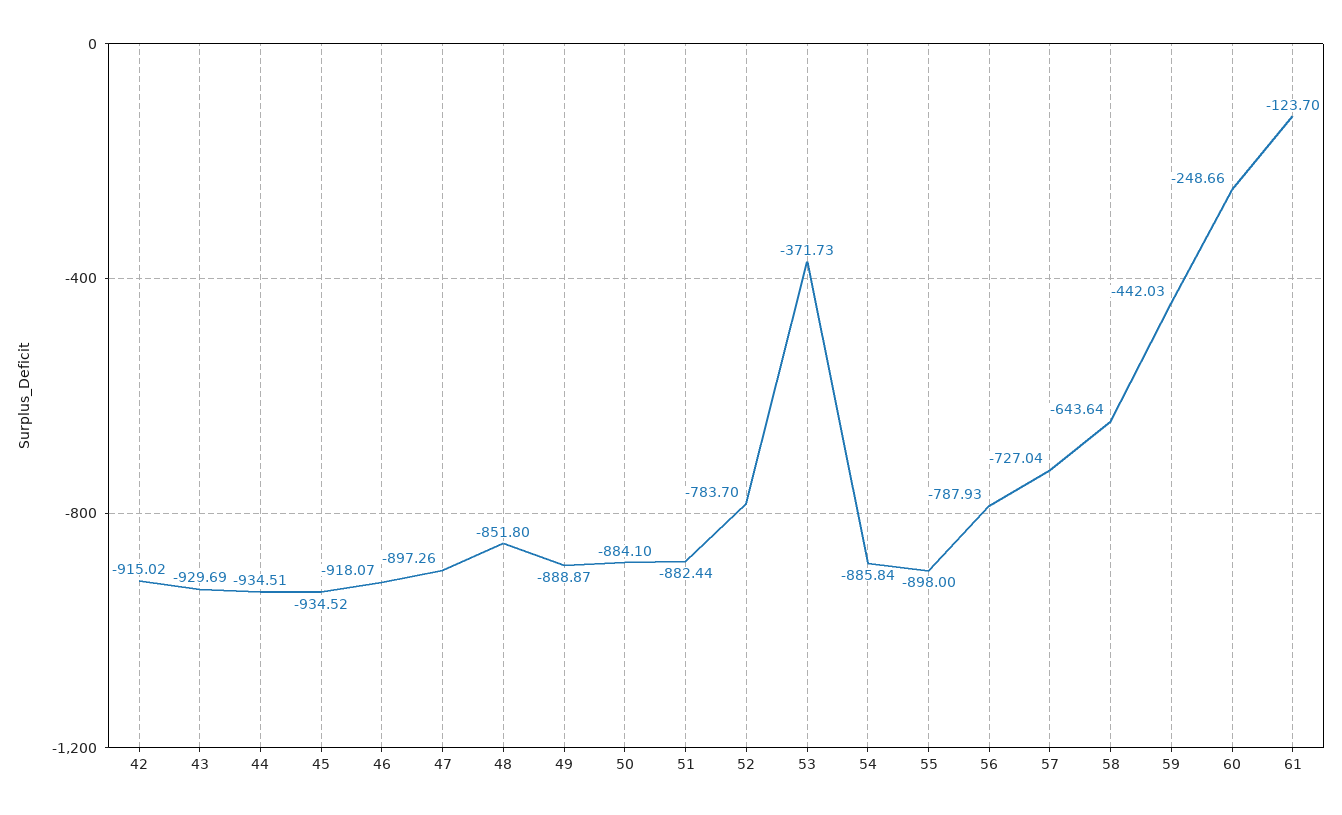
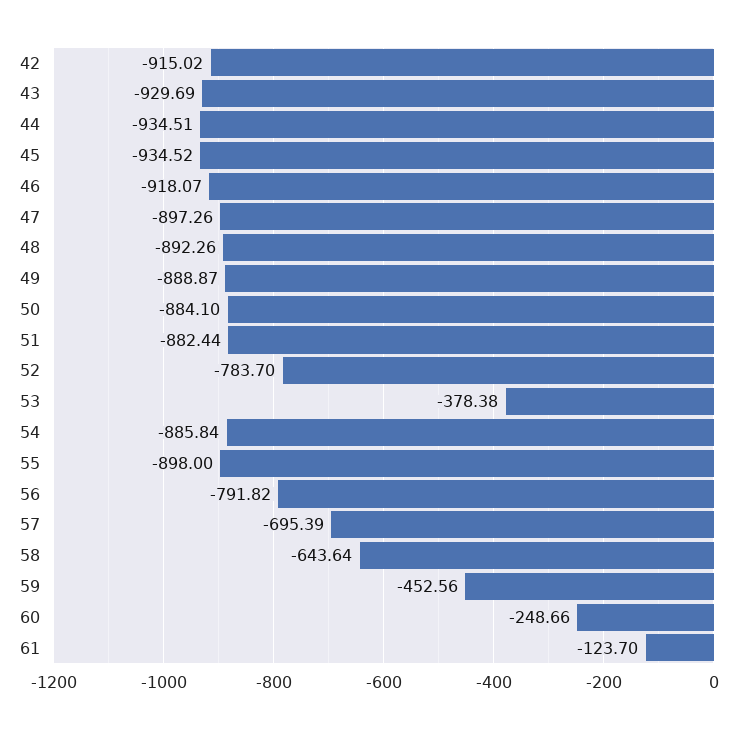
  {
    "42": -915.02,
    "43": -929.69,
    "44": -934.51,
    "45": -934.52,
    "46": -918.07,
    "47": -897.26,
-   "48": -851.8,
+   "48": -892.26,
    "49": -888.87,
    "50": -884.1,
    "51": -882.44,
    "52": -783.7,
-   "53": -371.73,
+   "53": -378.38,
    "54": -885.84,
    "55": -898,
-   "56": -787.93,
+   "56": -791.82,
-   "57": -727.04,
+   "57": -695.39,
    "58": -643.64,
-   "59": -442.03,
+   "59": -452.56,
    "60": -248.66,
    "61": -123.7
  }

